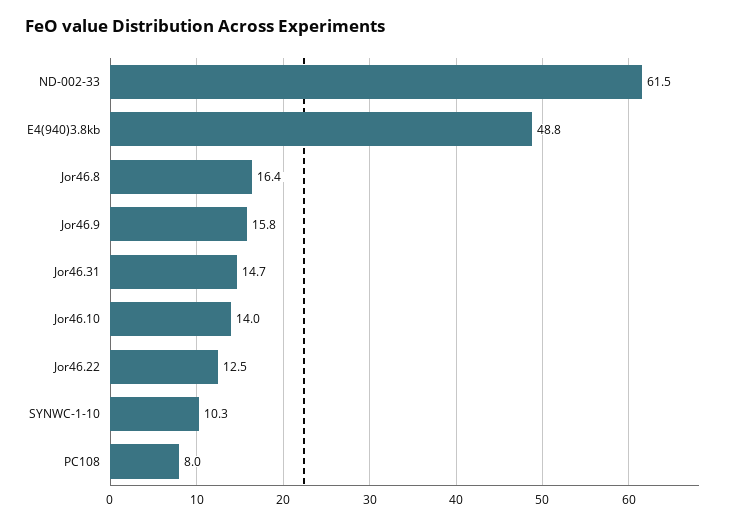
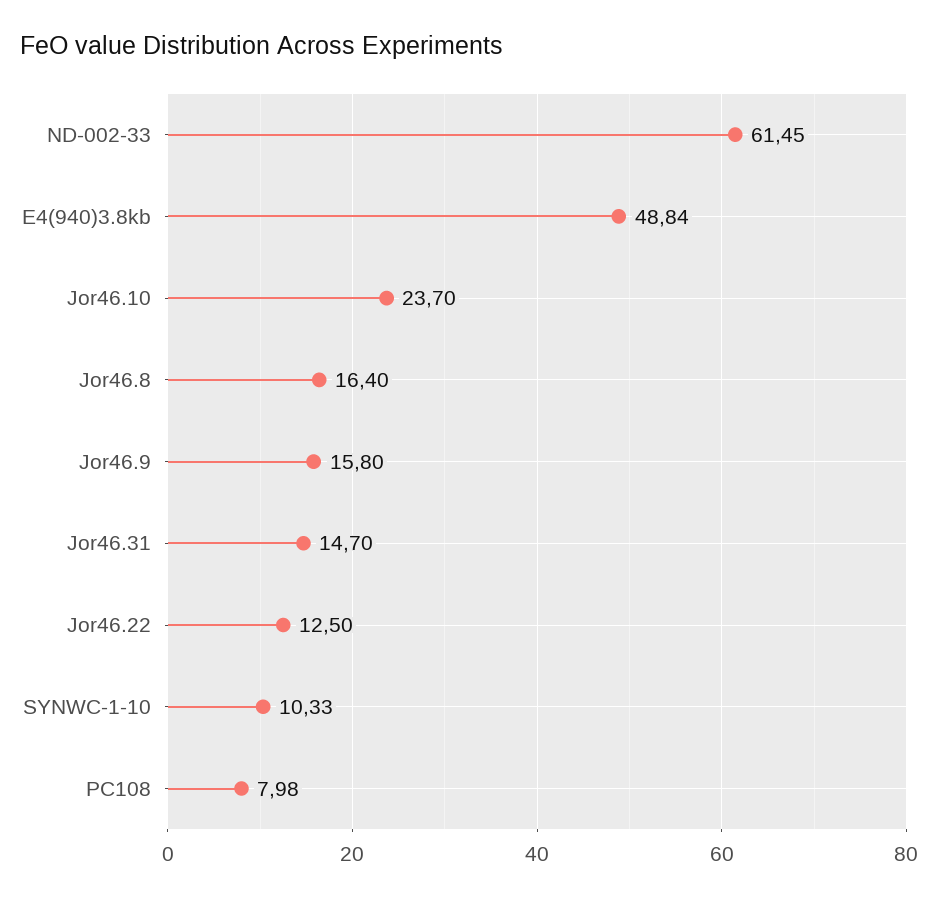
  {
    "ND-002-33": 61.45,
    "E4(940)3.8kb": 48.84,
    "Jor46.8": 16.4,
    "Jor46.9": 15.8,
    "Jor46.31": 14.7,
-   "Jor46.10": 14,
+   "Jor46.10": 23.7,
    "Jor46.22": 12.5,
    "SYNWC-1-10": 10.33,
    "PC108": 7.98
  }

